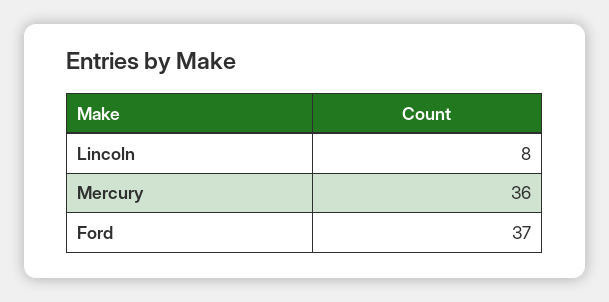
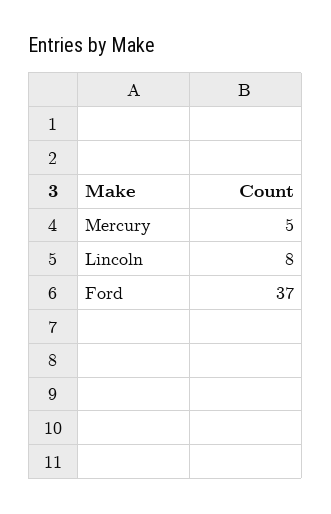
  {
    "Lincoln": 8,
-   "Mercury": 36,
+   "Mercury": 5,
    "Ford": 37
  }

